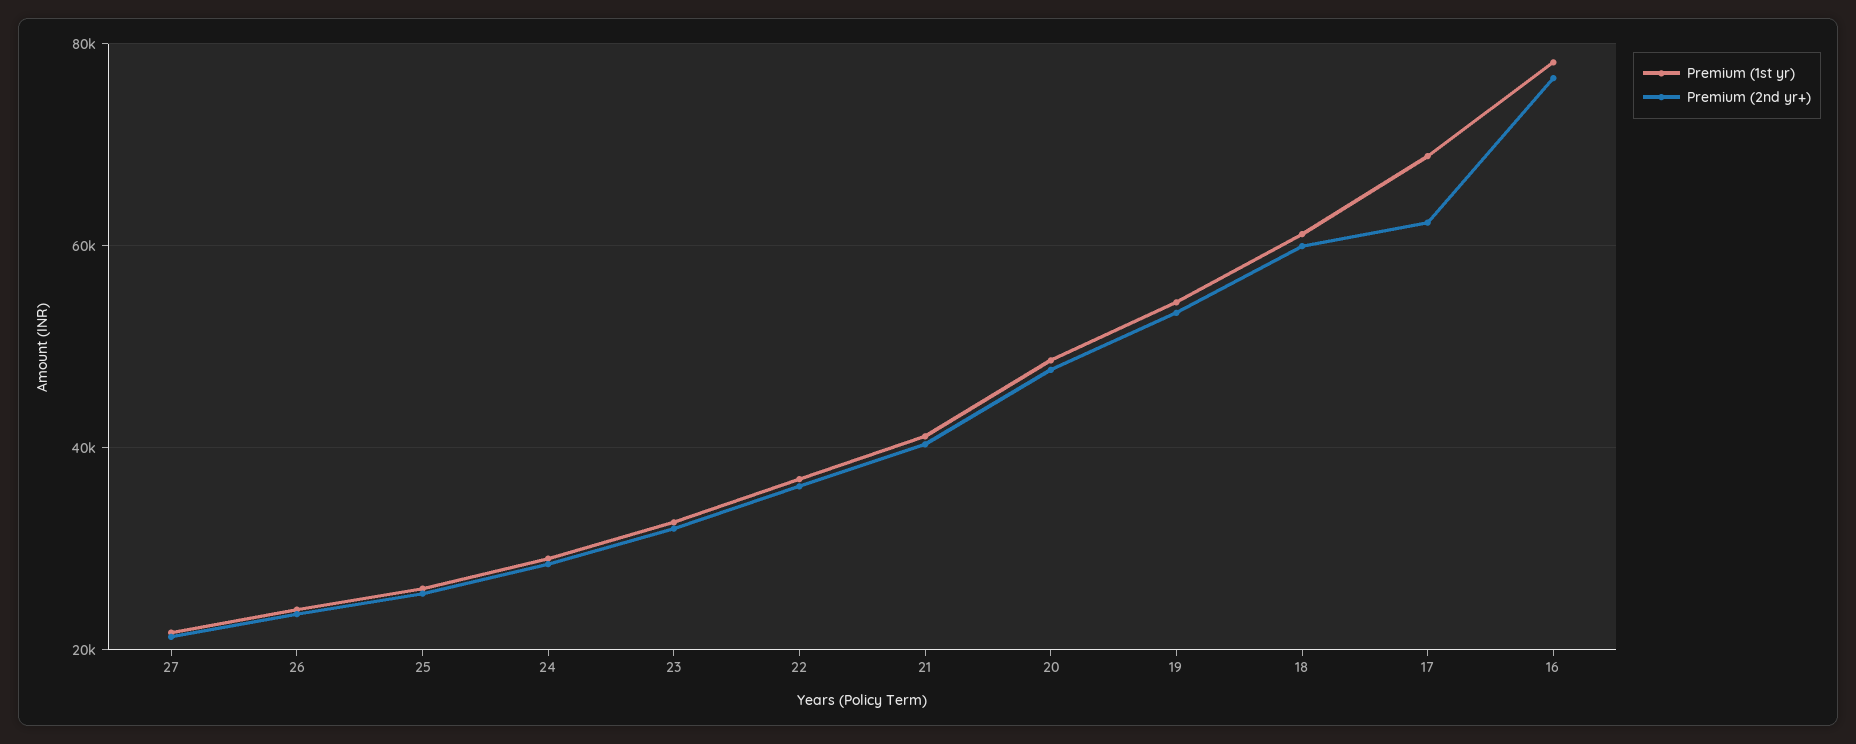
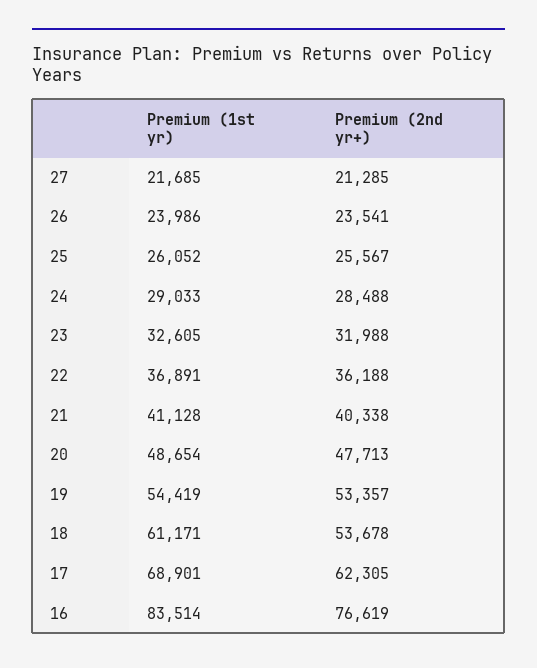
  {
    "Premium (1st yr)": {
      "27": 21685,
      "26": 23986,
      "25": 26052,
      "24": 29033,
      "23": 32605,
      "22": 36891,
      "21": 41128,
      "20": 48654,
      "19": 54419,
      "18": 61171,
      "17": 68901,
-     "16": 78000
+     "16": 83514
    },
    "Premium (2nd yr+)": {
      "27": 21285,
      "26": 23541,
      "25": 25567,
      "24": 28488,
      "23": 31988,
      "22": 36188,
      "21": 40338,
      "20": 47713,
      "19": 53357,
-     "18": 60000,
+     "18": 53678,
      "17": 62305,
      "16": 76619
    }
  }

